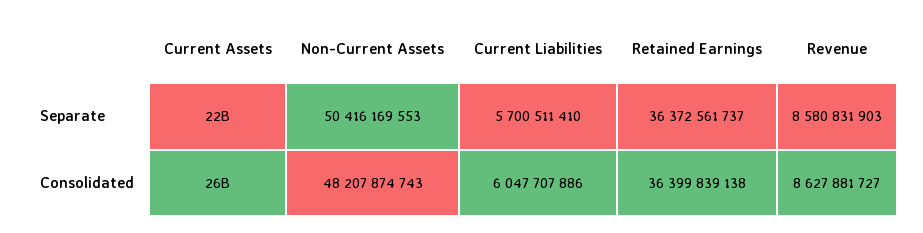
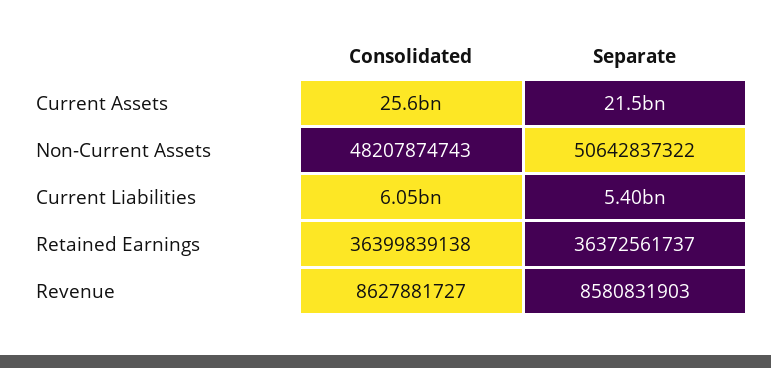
  {
    "Current Assets": {
      "Separate": 21500000000,
      "Consolidated": 25600000000
    },
    "Non-Current Assets": {
-     "Separate": 50416169553,
+     "Separate": 50642837322,
      "Consolidated": 48207874743
    },
    "Current Liabilities": {
-     "Separate": 5700511410,
+     "Separate": 5400000000,
      "Consolidated": 6047707886
    },
    "Retained Earnings": {
      "Separate": 36372561737,
      "Consolidated": 36399839138
    },
    "Revenue": {
      "Separate": 8580831903,
      "Consolidated": 8627881727
    }
  }

